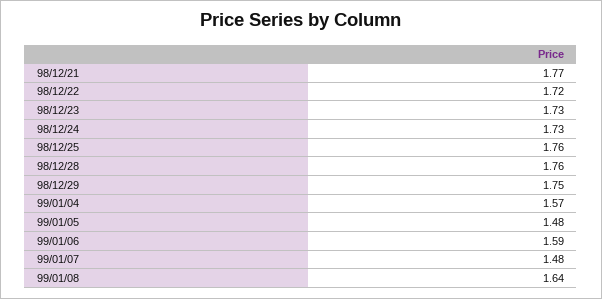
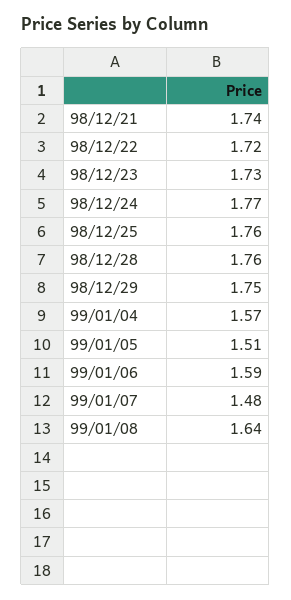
  {
-   "98/12/21": 1.77,
+   "98/12/21": 1.74,
    "98/12/22": 1.72,
    "98/12/23": 1.73,
-   "98/12/24": 1.73,
+   "98/12/24": 1.77,
    "98/12/25": 1.76,
    "98/12/28": 1.76,
    "98/12/29": 1.75,
    "99/01/04": 1.57,
-   "99/01/05": 1.48,
+   "99/01/05": 1.51,
    "99/01/06": 1.59,
    "99/01/07": 1.48,
    "99/01/08": 1.64
  }

